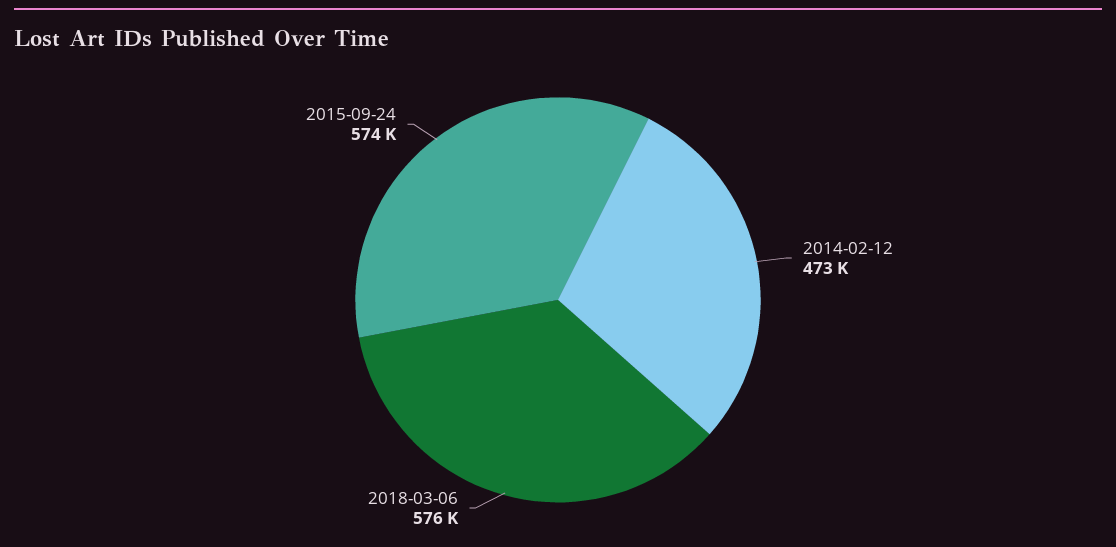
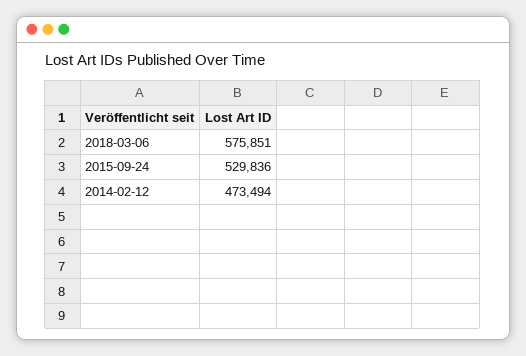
  {
    "2014-02-12": 473494,
    "2018-03-06": 575851,
-   "2015-09-24": 574000
+   "2015-09-24": 529836
  }

